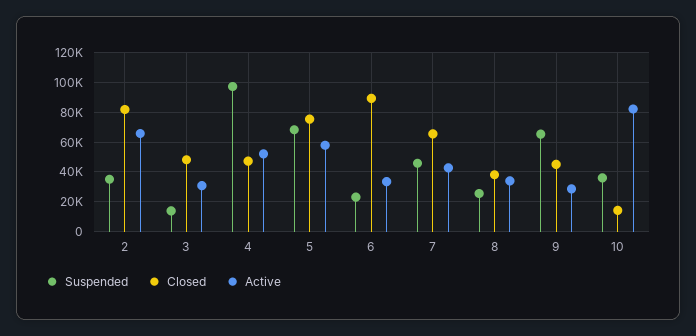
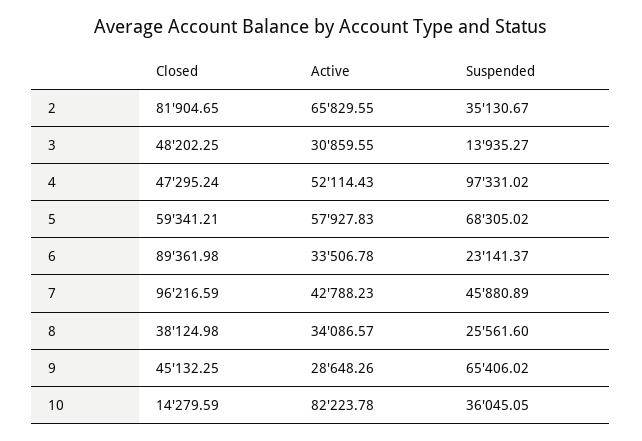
  {
    "Suspended": {
      "2": 35130.67,
      "3": 13935.27,
      "4": 97331.02,
      "5": 68305.02,
      "6": 23141.37,
      "7": 45880.89,
      "8": 25561.6,
      "9": 65406.02,
      "10": 36045.05
    },
    "Closed": {
      "2": 81904.65,
      "3": 48202.25,
      "4": 47295.24,
-     "5": 75000,
+     "5": 59341.21,
      "6": 89361.98,
-     "7": 65000,
+     "7": 96216.59,
      "8": 38124.98,
      "9": 45132.25,
      "10": 14279.59
    },
    "Active": {
      "2": 65829.55,
      "3": 30859.55,
      "4": 52114.43,
      "5": 57927.83,
      "6": 33506.78,
      "7": 42788.23,
      "8": 34086.57,
      "9": 28648.26,
      "10": 82223.78
    }
  }

